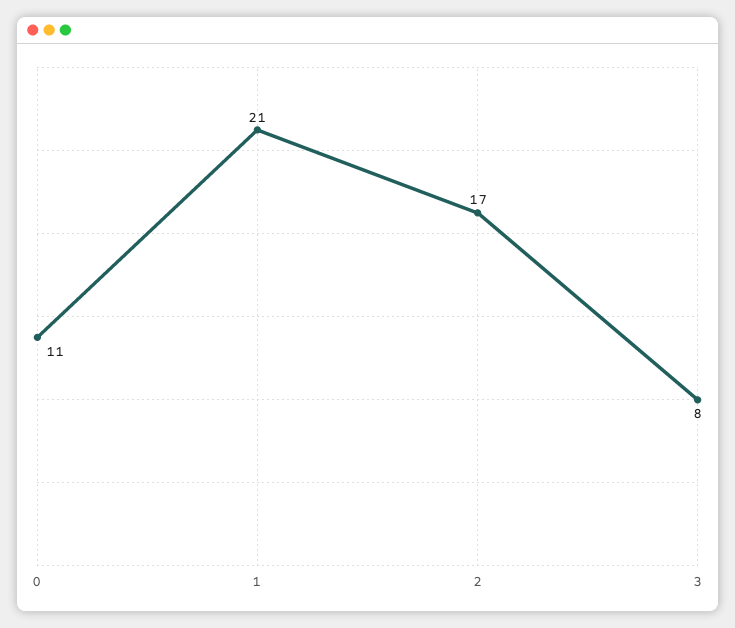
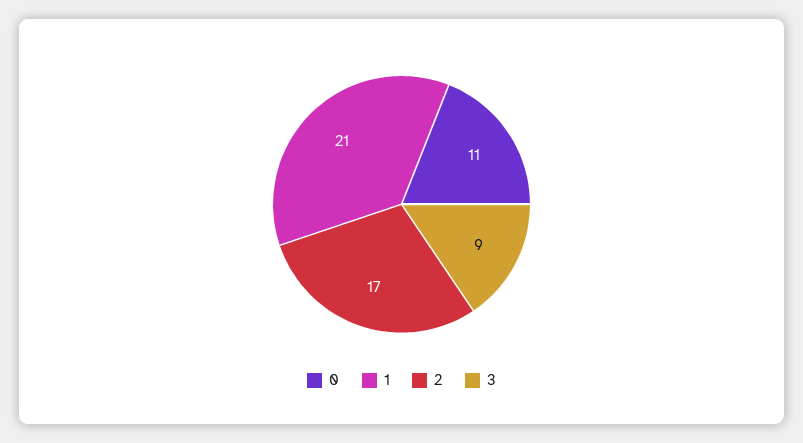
  {
    "0": 11,
    "1": 21,
    "2": 17,
-   "3": 8
+   "3": 9
  }

